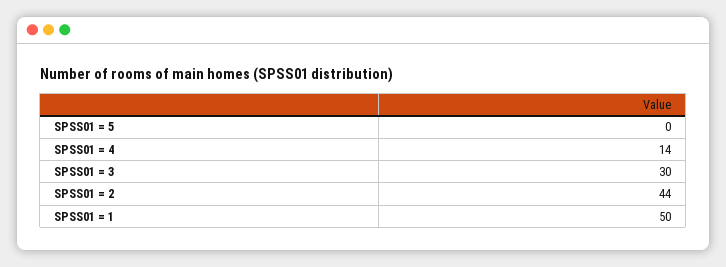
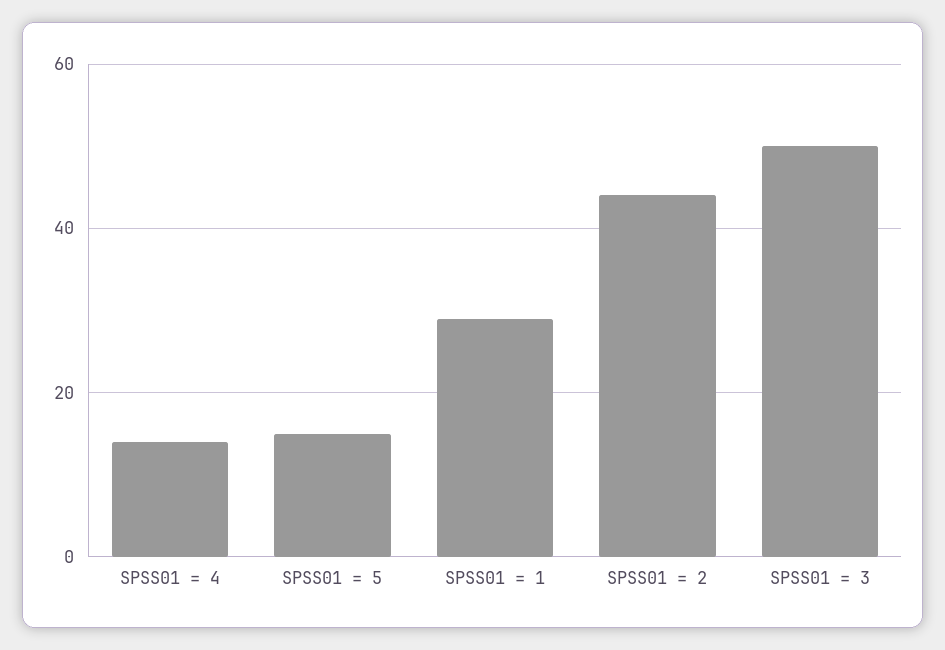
  {
-   "SPSS01 = 5": 0,
+   "SPSS01 = 5": 15,
    "SPSS01 = 4": 14,
-   "SPSS01 = 3": 30,
+   "SPSS01 = 3": 50,
    "SPSS01 = 2": 44,
-   "SPSS01 = 1": 50
+   "SPSS01 = 1": 30
  }

